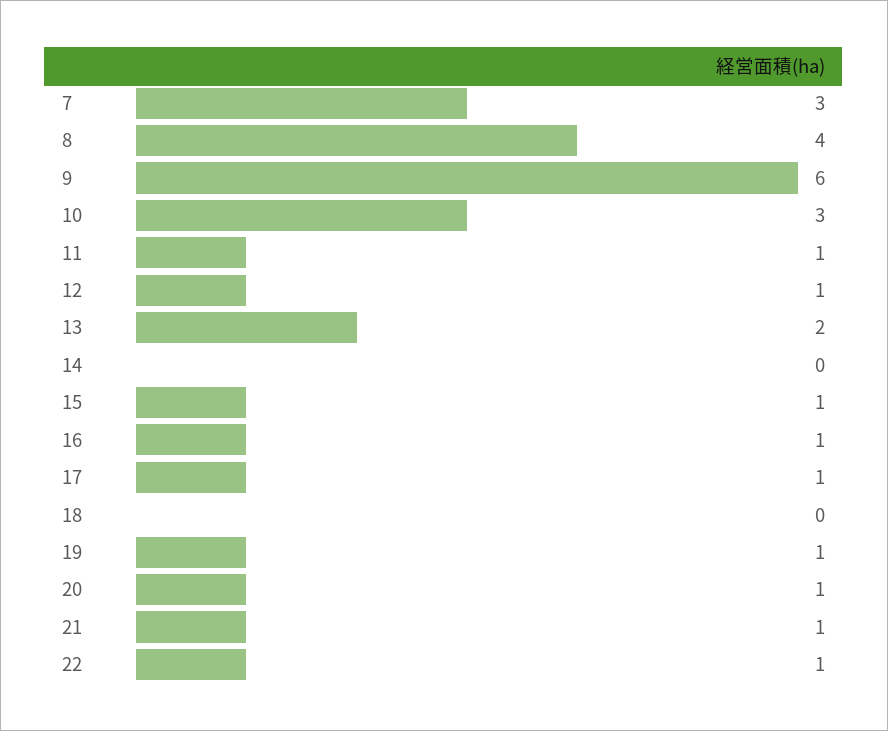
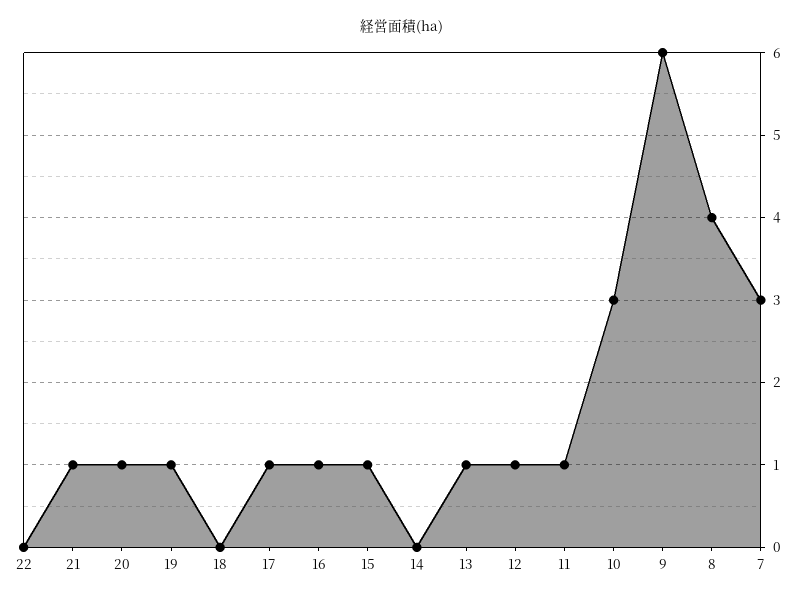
  {
    "7": 3,
    "8": 4,
    "9": 6,
    "10": 3,
    "11": 1,
    "12": 1,
-   "13": 2,
+   "13": 1,
    "14": 0,
    "15": 1,
    "16": 1,
    "17": 1,
    "18": 0,
    "19": 1,
    "20": 1,
    "21": 1,
-   "22": 1
+   "22": 0
  }

